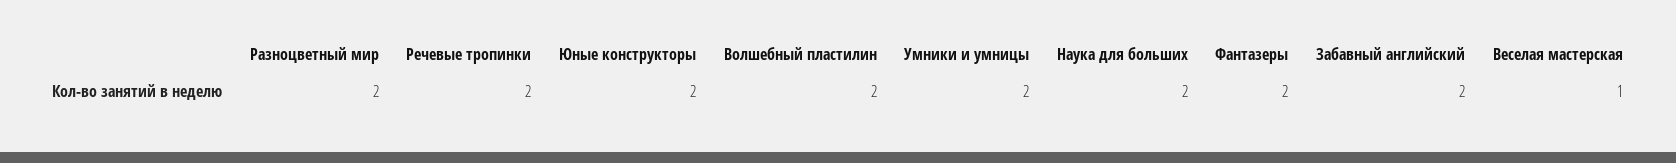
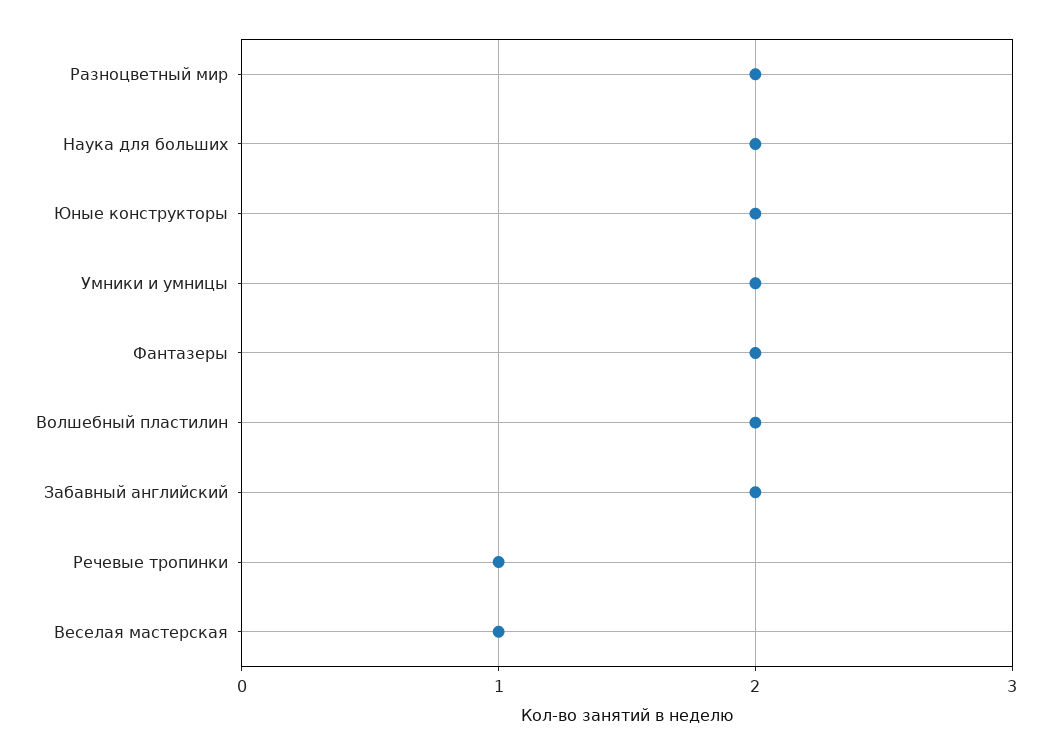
  {
    "Разноцветный мир": 2,
-   "Речевые тропинки": 2,
+   "Речевые тропинки": 1,
    "Юные конструкторы": 2,
    "Волшебный пластилин": 2,
    "Умники и умницы": 2,
    "Наука для больших": 2,
    "Фантазеры": 2,
    "Забавный английский": 2,
    "Веселая мастерская": 1
  }

